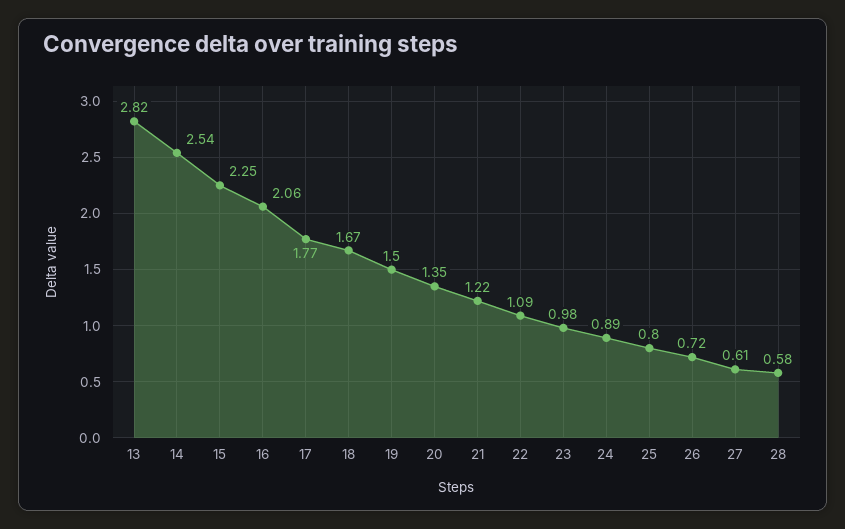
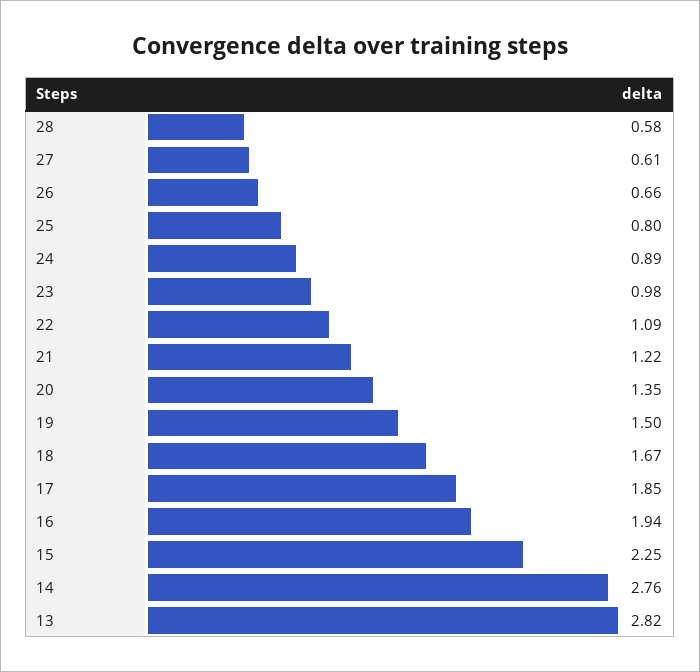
  {
    "13": 2.82,
-   "14": 2.54,
+   "14": 2.76,
    "15": 2.25,
-   "16": 2.06,
+   "16": 1.94,
-   "17": 1.77,
+   "17": 1.85,
    "18": 1.67,
    "19": 1.5,
    "20": 1.35,
    "21": 1.22,
    "22": 1.09,
    "23": 0.98,
    "24": 0.89,
    "25": 0.8,
-   "26": 0.72,
+   "26": 0.66,
    "27": 0.61,
    "28": 0.58
  }

